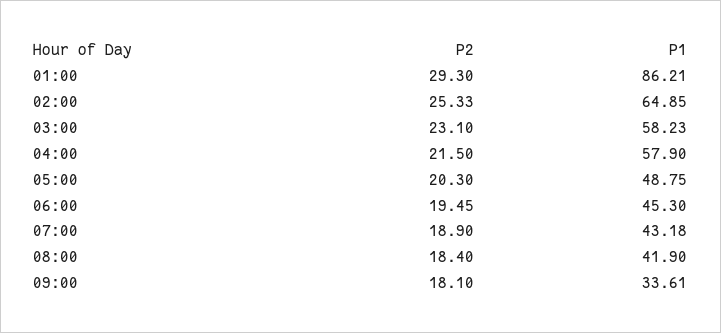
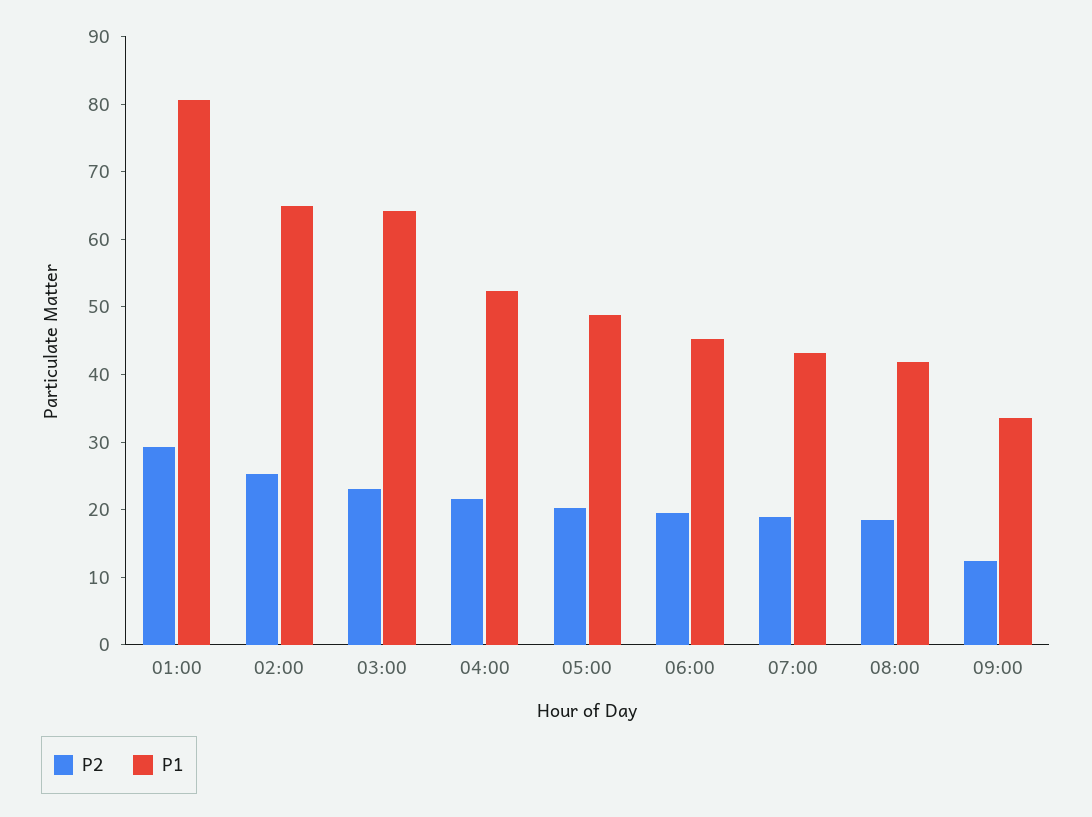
  {
    "P2": {
      "01:00": 29.3,
      "02:00": 25.33,
      "03:00": 23.1,
      "04:00": 21.5,
      "05:00": 20.3,
      "06:00": 19.45,
      "07:00": 18.9,
      "08:00": 18.4,
-     "09:00": 18.1
+     "09:00": 12
    },
    "P1": {
-     "01:00": 86.21,
+     "01:00": 80,
      "02:00": 64.85,
-     "03:00": 58.23,
+     "03:00": 64,
-     "04:00": 57.9,
+     "04:00": 52,
      "05:00": 48.75,
      "06:00": 45.3,
      "07:00": 43.18,
      "08:00": 41.9,
      "09:00": 33.61
    }
  }

